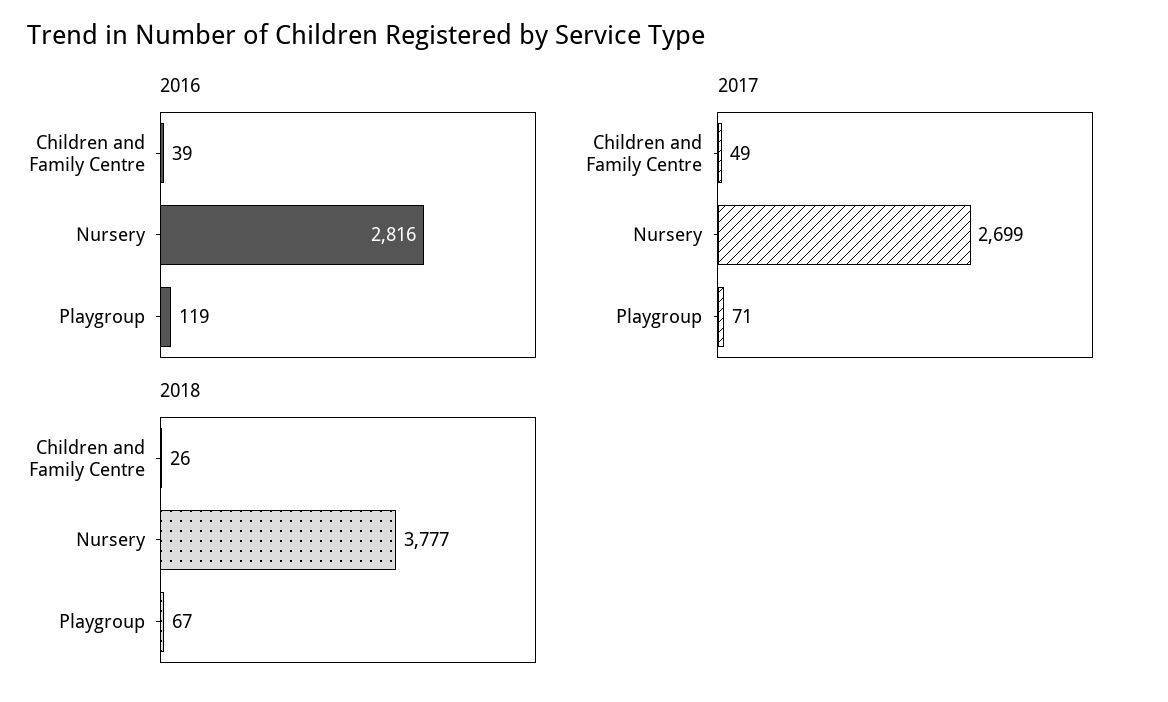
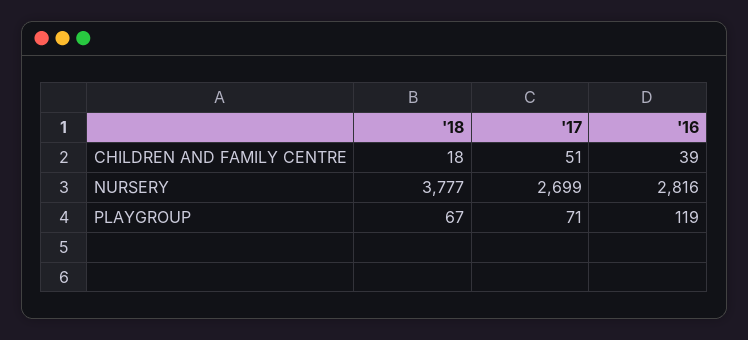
  {
    "2016": {
      "Children and Family Centre": 39,
      "Nursery": 2816,
      "Playgroup": 119
    },
    "2017": {
-     "Children and Family Centre": 49,
+     "Children and Family Centre": 51,
      "Nursery": 2699,
      "Playgroup": 71
    },
    "2018": {
-     "Children and Family Centre": 26,
+     "Children and Family Centre": 18,
      "Nursery": 3777,
      "Playgroup": 67
    }
  }

